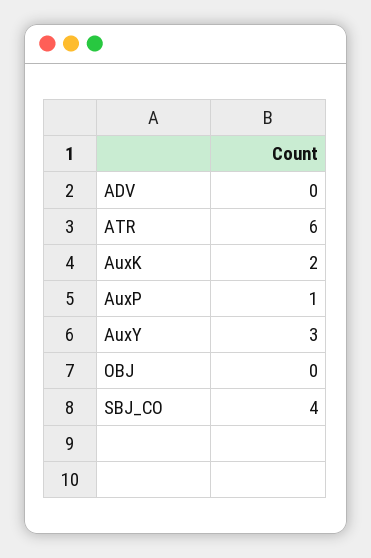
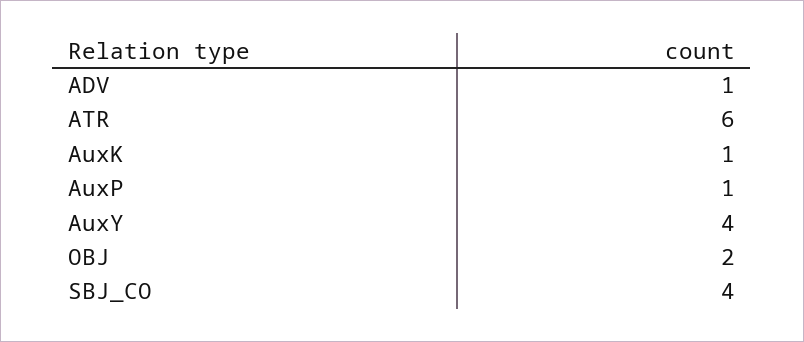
  {
-   "ADV": 0,
+   "ADV": 1,
    "ATR": 6,
-   "AuxK": 2,
+   "AuxK": 1,
    "AuxP": 1,
-   "AuxY": 3,
+   "AuxY": 4,
-   "OBJ": 0,
+   "OBJ": 2,
    "SBJ_CO": 4
  }

